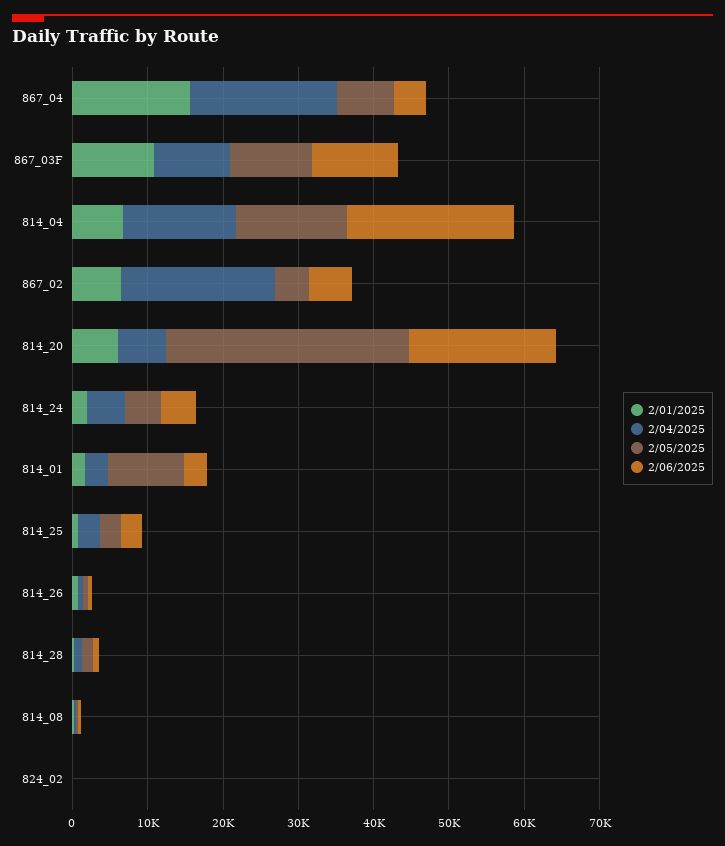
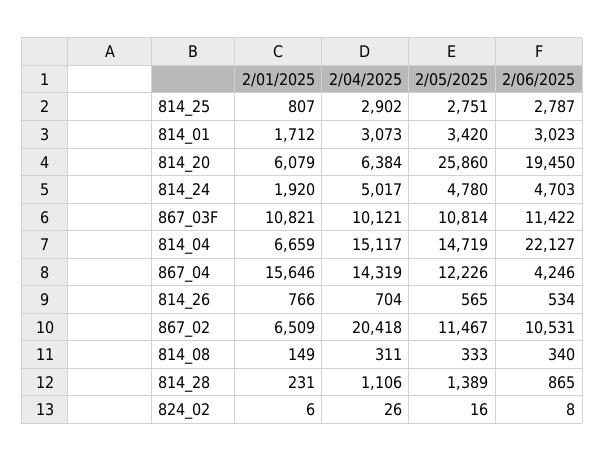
  {
    "2/01/2025": {
      "867_04": 15646,
      "867_03F": 10821,
      "814_04": 6659,
      "867_02": 6509,
      "814_20": 6079,
      "814_24": 1920,
      "814_01": 1712,
      "814_25": 807,
      "814_26": 766,
      "814_28": 231,
      "814_08": 149,
      "824_02": 6
    },
    "2/04/2025": {
-     "867_04": 20000,
+     "867_04": 14319,
      "867_03F": 10121,
      "814_04": 15117,
      "867_02": 20418,
      "814_20": 6384,
      "814_24": 5017,
      "814_01": 3073,
      "814_25": 2902,
      "814_26": 704,
      "814_28": 1106,
      "814_08": 311,
      "824_02": 26
    },
    "2/05/2025": {
-     "867_04": 8000,
+     "867_04": 12226,
      "867_03F": 10814,
      "814_04": 14719,
-     "867_02": 4000,
+     "867_02": 11467,
-     "814_20": 32000,
+     "814_20": 25860,
      "814_24": 4780,
-     "814_01": 10000,
+     "814_01": 3420,
      "814_25": 2751,
      "814_26": 565,
      "814_28": 1389,
      "814_08": 333,
      "824_02": 16
    },
    "2/06/2025": {
      "867_04": 4246,
      "867_03F": 11422,
      "814_04": 22127,
-     "867_02": 6000,
+     "867_02": 10531,
      "814_20": 19450,
      "814_24": 4703,
      "814_01": 3023,
      "814_25": 2787,
      "814_26": 534,
      "814_28": 865,
      "814_08": 340,
      "824_02": 8
    }
  }

